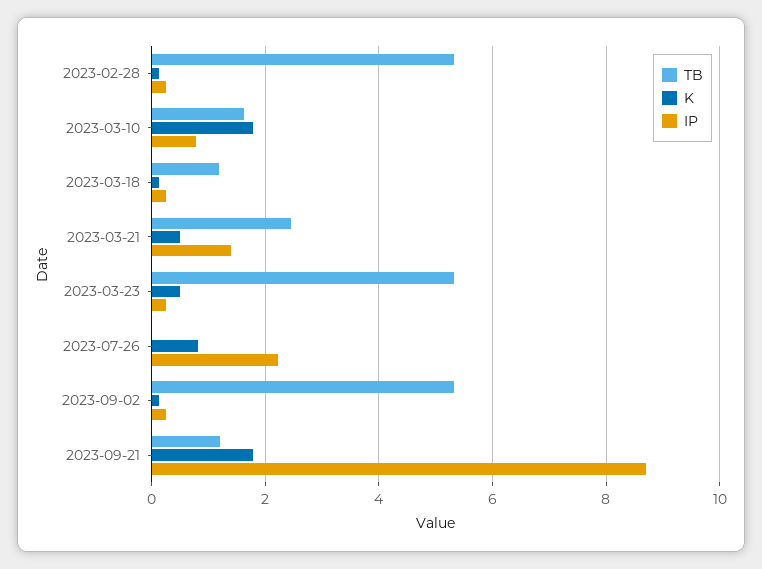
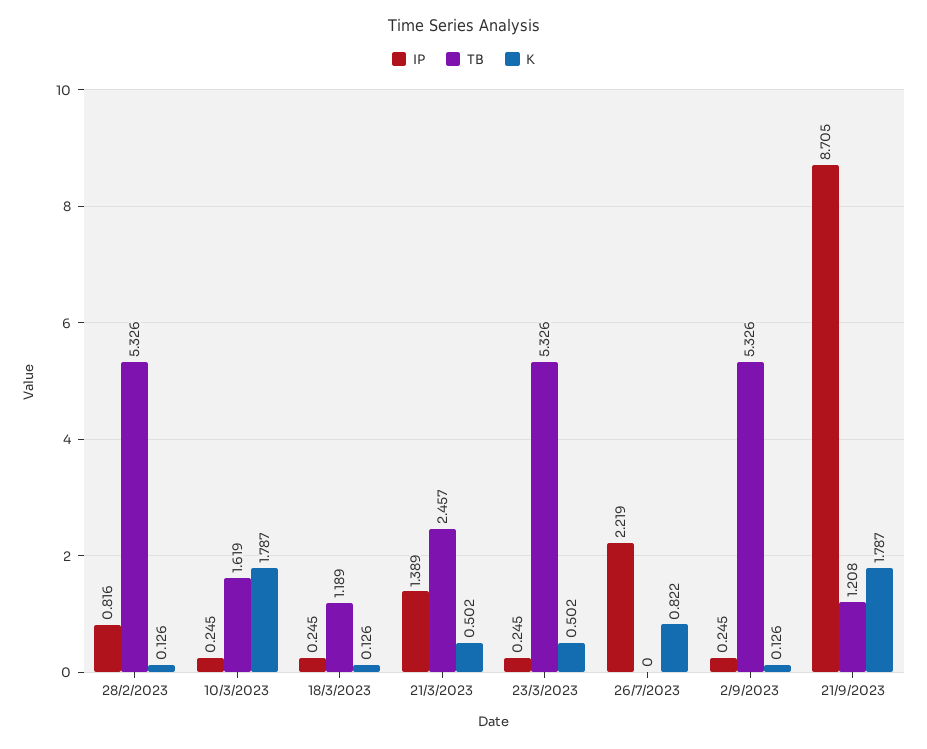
  {
    "TB": {
      "2023-02-28": 5.326,
      "2023-03-10": 1.619,
      "2023-03-18": 1.189,
      "2023-03-21": 2.457,
      "2023-03-23": 5.326,
      "2023-07-26": 0,
      "2023-09-02": 5.326,
      "2023-09-21": 1.208
    },
    "K": {
      "2023-02-28": 0.126,
      "2023-03-10": 1.787,
      "2023-03-18": 0.126,
      "2023-03-21": 0.502,
      "2023-03-23": 0.502,
      "2023-07-26": 0.822,
      "2023-09-02": 0.126,
      "2023-09-21": 1.787
    },
    "IP": {
-     "2023-02-28": 0.2,
+     "2023-02-28": 0.816,
-     "2023-03-10": 0.8,
+     "2023-03-10": 0.245,
      "2023-03-18": 0.245,
      "2023-03-21": 1.389,
      "2023-03-23": 0.245,
      "2023-07-26": 2.219,
      "2023-09-02": 0.245,
      "2023-09-21": 8.705
    }
  }

